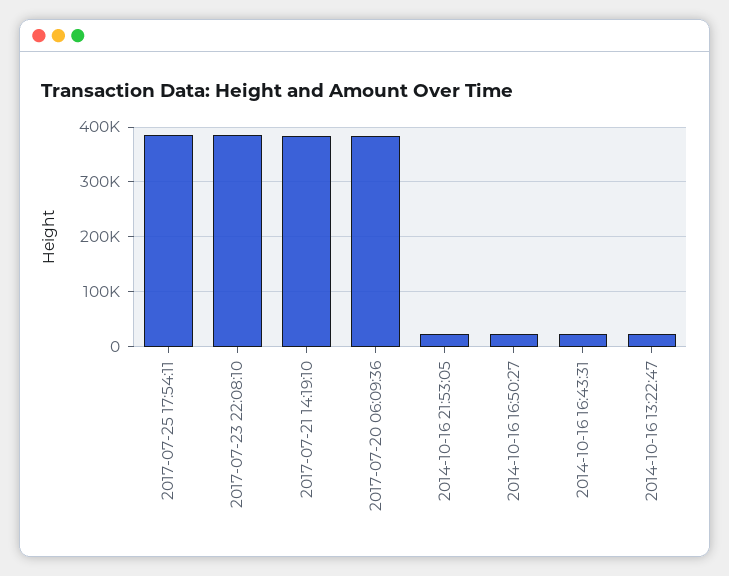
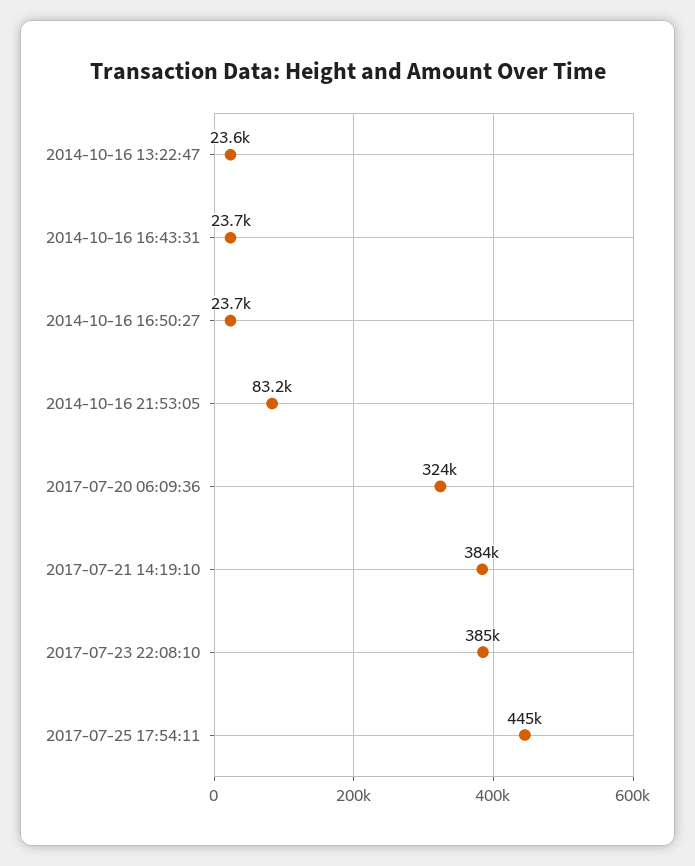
  {
-   "2017-07-25 17:54:11": 380000,
+   "2017-07-25 17:54:11": 445000,
    "2017-07-23 22:08:10": 385000,
    "2017-07-21 14:19:10": 384000,
-   "2017-07-20 06:09:36": 380000,
+   "2017-07-20 06:09:36": 324000,
-   "2014-10-16 21:53:05": 20000,
+   "2014-10-16 21:53:05": 83200,
    "2014-10-16 16:50:27": 23700,
    "2014-10-16 16:43:31": 23700,
    "2014-10-16 13:22:47": 23600
  }

